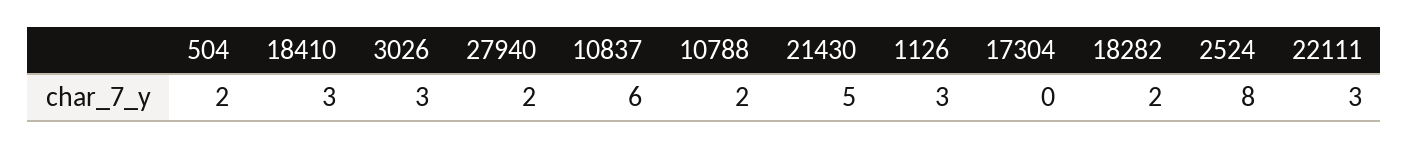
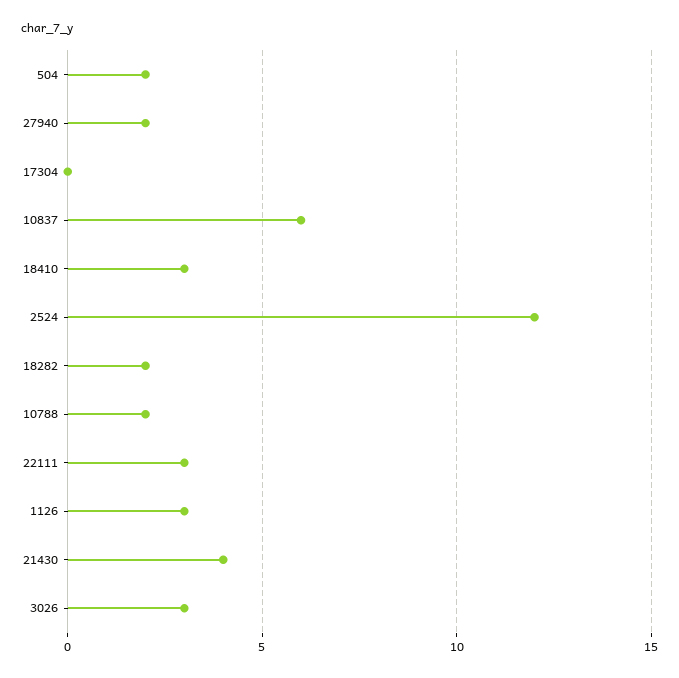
  {
    "504": 2,
    "18410": 3,
    "3026": 3,
    "27940": 2,
    "10837": 6,
    "10788": 2,
-   "21430": 5,
+   "21430": 4,
    "1126": 3,
    "17304": 0,
    "18282": 2,
-   "2524": 8,
+   "2524": 12,
    "22111": 3
  }

